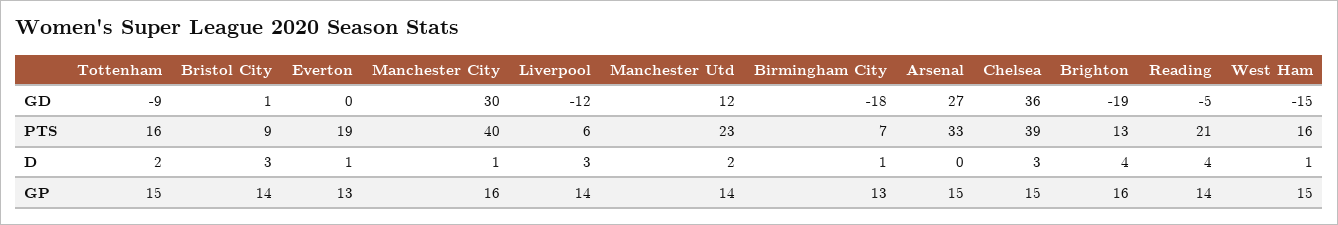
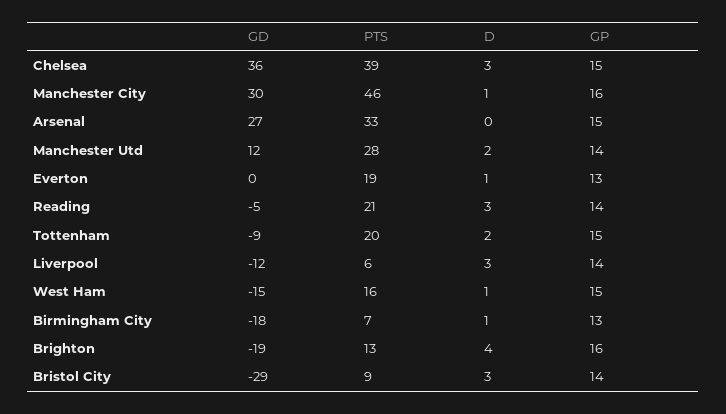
  {
    "Tottenham": {
      "GD": -9,
-     "PTS": 16,
+     "PTS": 20,
      "D": 2,
      "GP": 15
    },
    "Bristol City": {
-     "GD": 1,
+     "GD": -29,
      "PTS": 9,
      "D": 3,
      "GP": 14
    },
    "Everton": {
      "GD": 0,
      "PTS": 19,
      "D": 1,
      "GP": 13
    },
    "Manchester City": {
      "GD": 30,
-     "PTS": 40,
+     "PTS": 46,
      "D": 1,
      "GP": 16
    },
    "Liverpool": {
      "GD": -12,
      "PTS": 6,
      "D": 3,
      "GP": 14
    },
    "Manchester Utd": {
      "GD": 12,
-     "PTS": 23,
+     "PTS": 28,
      "D": 2,
      "GP": 14
    },
    "Birmingham City": {
      "GD": -18,
      "PTS": 7,
      "D": 1,
      "GP": 13
    },
    "Arsenal": {
      "GD": 27,
      "PTS": 33,
      "D": 0,
      "GP": 15
    },
    "Chelsea": {
      "GD": 36,
      "PTS": 39,
      "D": 3,
      "GP": 15
    },
    "Brighton": {
      "GD": -19,
      "PTS": 13,
      "D": 4,
      "GP": 16
    },
    "Reading": {
      "GD": -5,
      "PTS": 21,
-     "D": 4,
+     "D": 3,
      "GP": 14
    },
    "West Ham": {
      "GD": -15,
      "PTS": 16,
      "D": 1,
      "GP": 15
    }
  }

